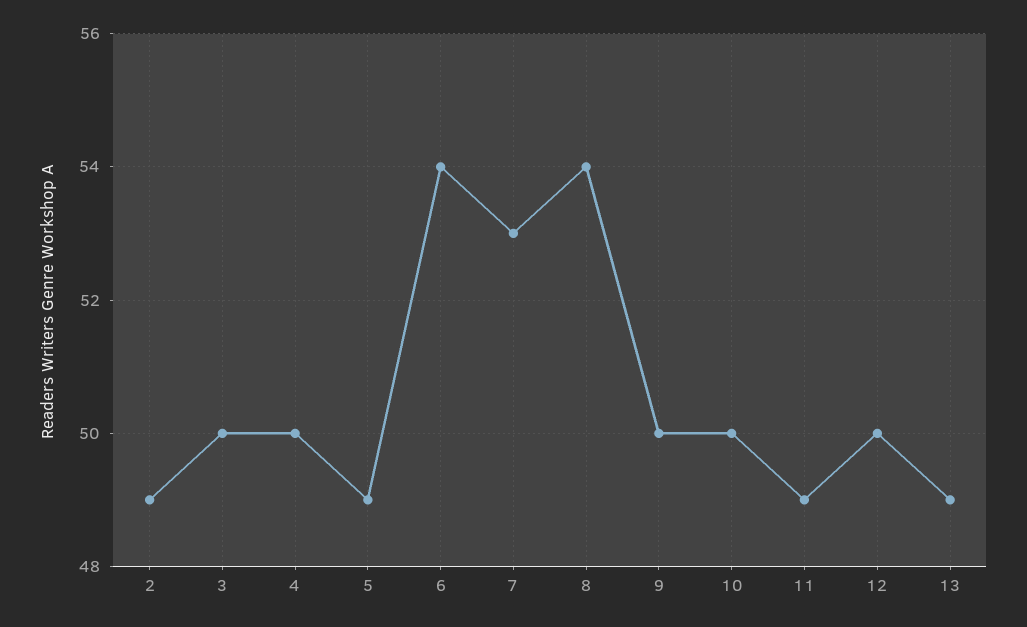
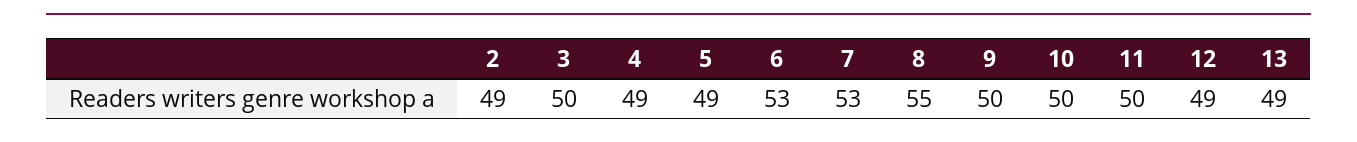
  {
    "2": 49,
    "3": 50,
-   "4": 50,
+   "4": 49,
    "5": 49,
-   "6": 54,
+   "6": 53,
    "7": 53,
-   "8": 54,
+   "8": 55,
    "9": 50,
    "10": 50,
-   "11": 49,
+   "11": 50,
-   "12": 50,
+   "12": 49,
    "13": 49
  }

